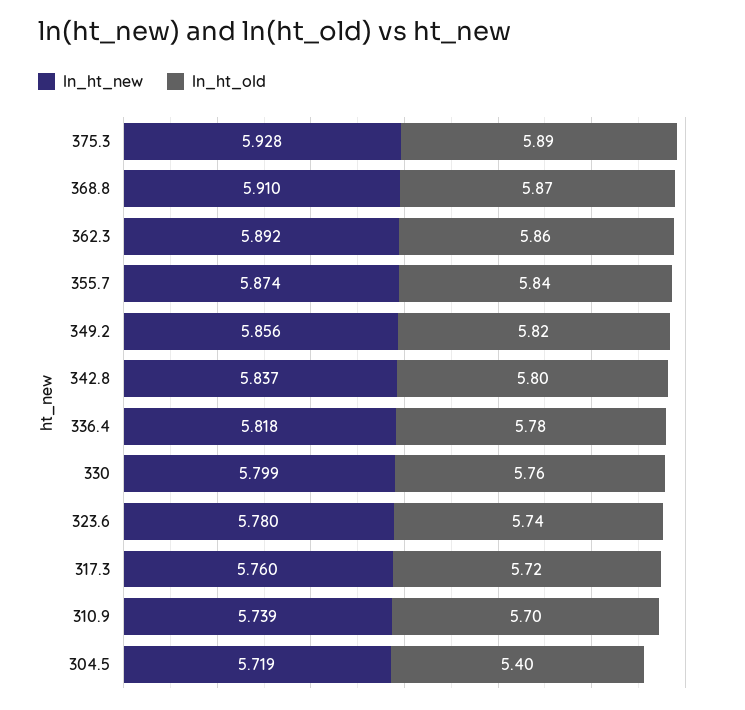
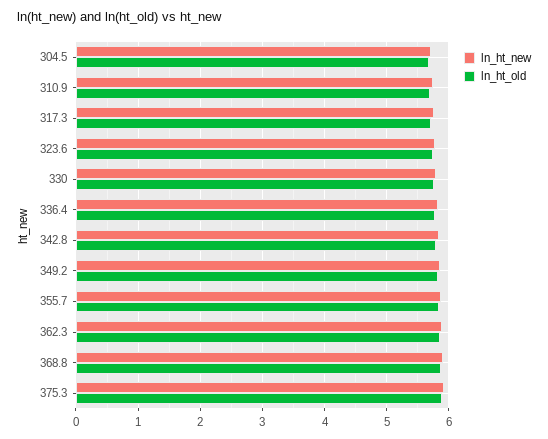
  {
    "ln_ht_new": {
      "375.3": 5.928,
      "368.8": 5.91,
      "362.3": 5.892,
      "355.7": 5.874,
      "349.2": 5.856,
      "342.8": 5.837,
      "336.4": 5.818,
      "330": 5.799,
      "323.6": 5.78,
      "317.3": 5.76,
      "310.9": 5.739,
      "304.5": 5.719
    },
    "ln_ht_old": {
      "375.3": 5.89,
      "368.8": 5.87,
      "362.3": 5.86,
      "355.7": 5.84,
      "349.2": 5.82,
      "342.8": 5.8,
      "336.4": 5.78,
      "330": 5.76,
      "323.6": 5.74,
      "317.3": 5.72,
      "310.9": 5.7,
-     "304.5": 5.4
+     "304.5": 5.7
    }
  }

